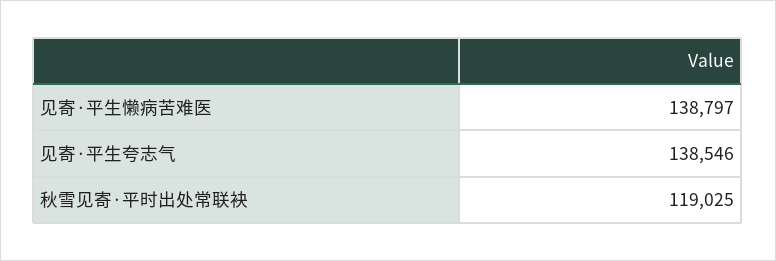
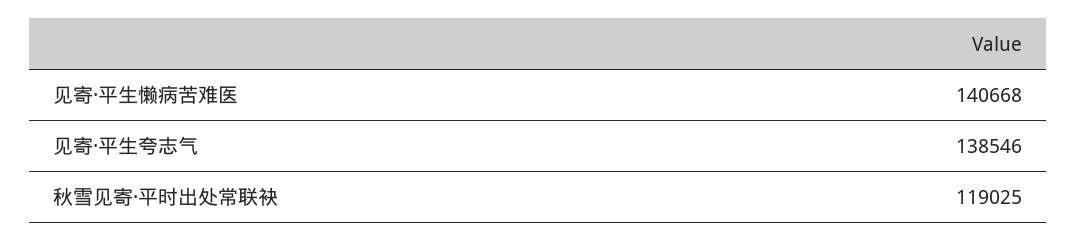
  {
-   "见寄·平生懒病苦难医": 138797,
+   "见寄·平生懒病苦难医": 140668,
    "见寄·平生夸志气": 138546,
    "秋雪见寄·平时出处常联袂": 119025
  }

